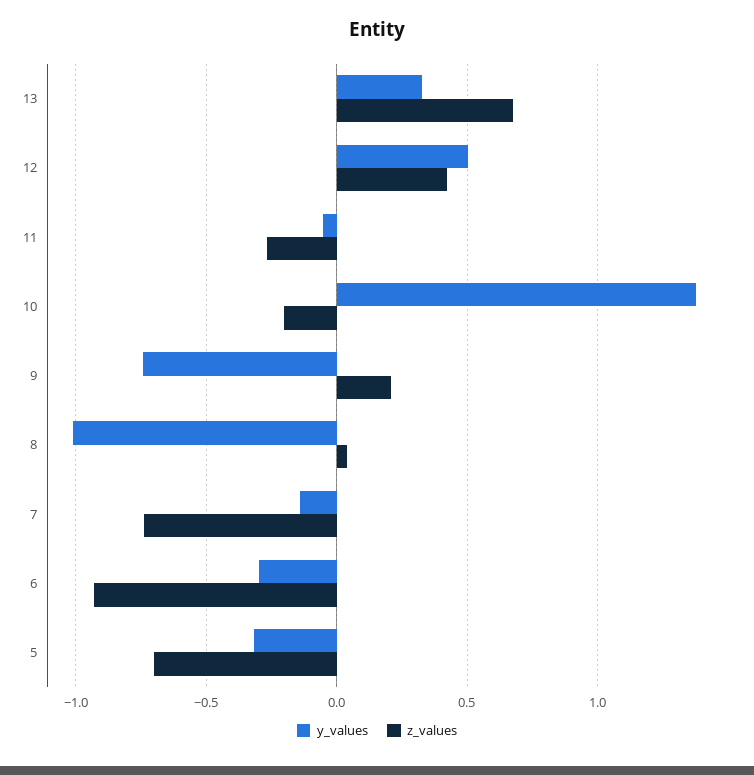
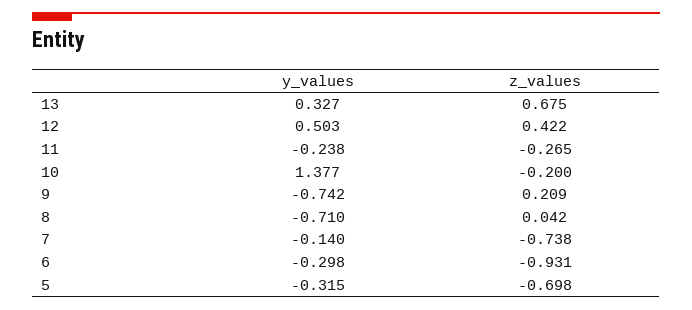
  {
    "y_values": {
      "13": 0.327,
      "12": 0.503,
-     "11": -0.05,
+     "11": -0.238,
      "10": 1.377,
      "9": -0.742,
-     "8": -1,
+     "8": -0.71,
      "7": -0.14,
      "6": -0.298,
      "5": -0.315
    },
    "z_values": {
      "13": 0.675,
      "12": 0.422,
      "11": -0.265,
      "10": -0.2,
      "9": 0.209,
      "8": 0.042,
      "7": -0.738,
      "6": -0.931,
      "5": -0.698
    }
  }

